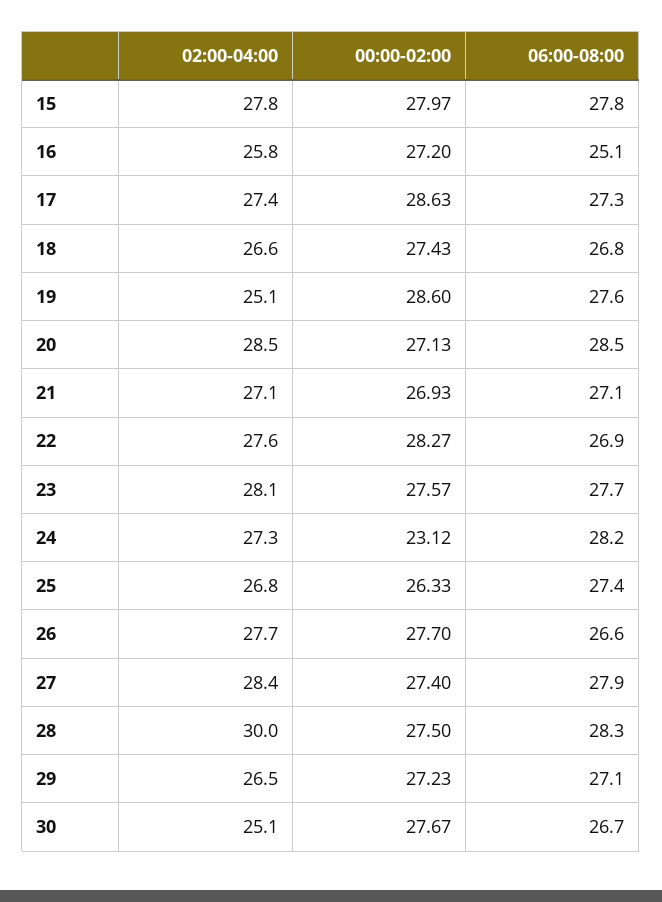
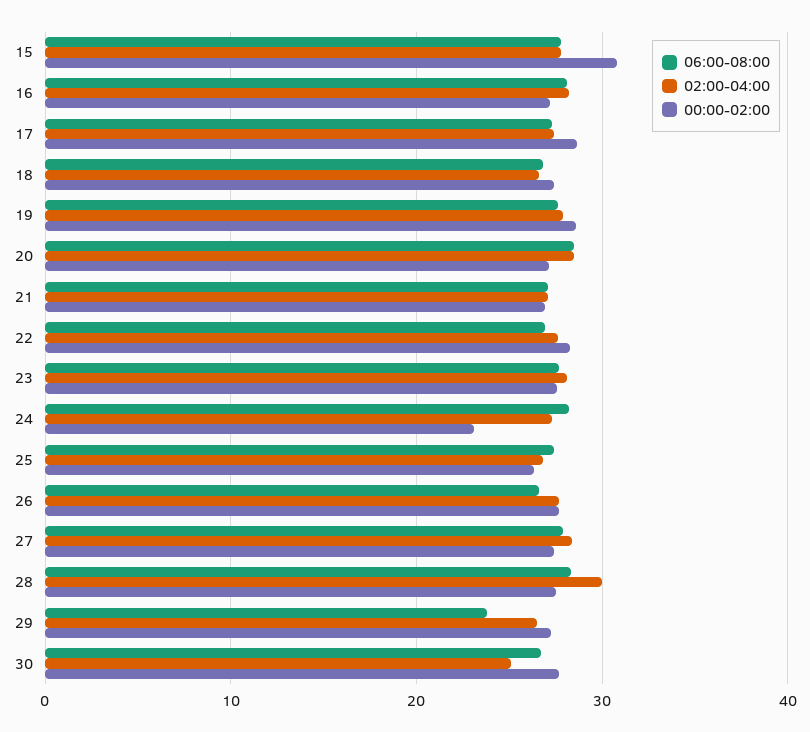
  {
    "02:00-04:00": {
      "15": 27.8,
-     "16": 25.8,
+     "16": 28,
      "17": 27.4,
      "18": 26.6,
-     "19": 25.1,
+     "19": 28,
      "20": 28.5,
      "21": 27.1,
      "22": 27.6,
      "23": 28.1,
      "24": 27.3,
      "25": 26.8,
      "26": 27.7,
      "27": 28.4,
      "28": 30,
      "29": 26.5,
      "30": 25.1
    },
    "00:00-02:00": {
-     "15": 27.97,
+     "15": 31,
      "16": 27.2,
      "17": 28.63,
      "18": 27.43,
      "19": 28.6,
      "20": 27.13,
      "21": 26.93,
      "22": 28.27,
      "23": 27.57,
      "24": 23.12,
      "25": 26.33,
      "26": 27.7,
      "27": 27.4,
      "28": 27.5,
      "29": 27.23,
      "30": 27.67
    },
    "06:00-08:00": {
      "15": 27.8,
-     "16": 25.1,
+     "16": 28,
      "17": 27.3,
      "18": 26.8,
      "19": 27.6,
      "20": 28.5,
      "21": 27.1,
      "22": 26.9,
      "23": 27.7,
      "24": 28.2,
      "25": 27.4,
      "26": 26.6,
      "27": 27.9,
      "28": 28.3,
-     "29": 27.1,
+     "29": 24,
      "30": 26.7
    }
  }

